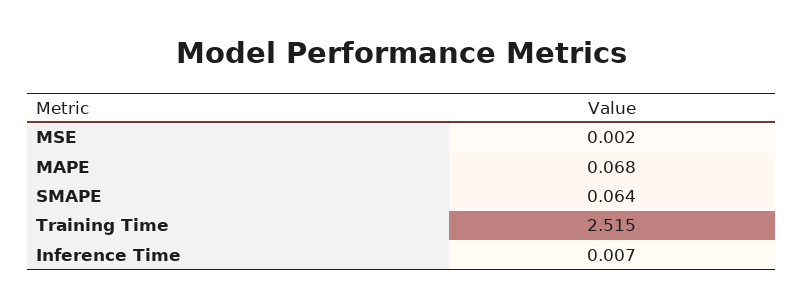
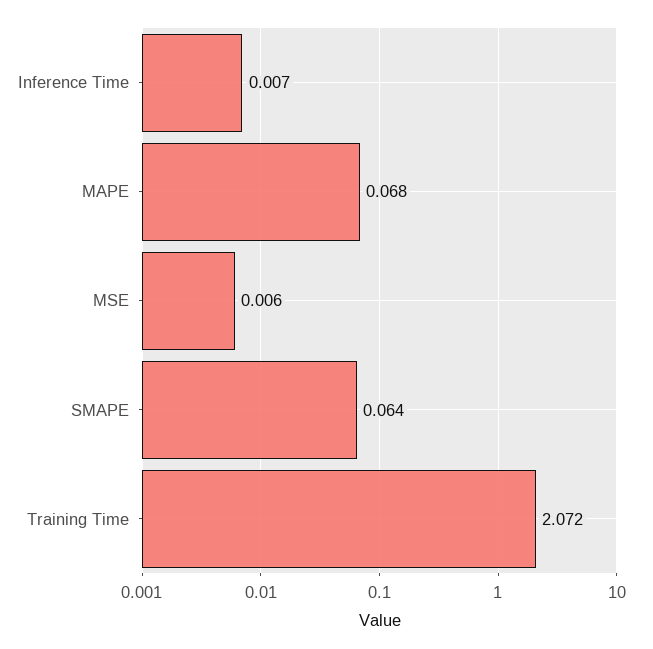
  {
-   "MSE": 0.002,
+   "MSE": 0.006,
    "MAPE": 0.068,
    "SMAPE": 0.064,
-   "Training Time": 2.515,
+   "Training Time": 2.072,
    "Inference Time": 0.007
  }

